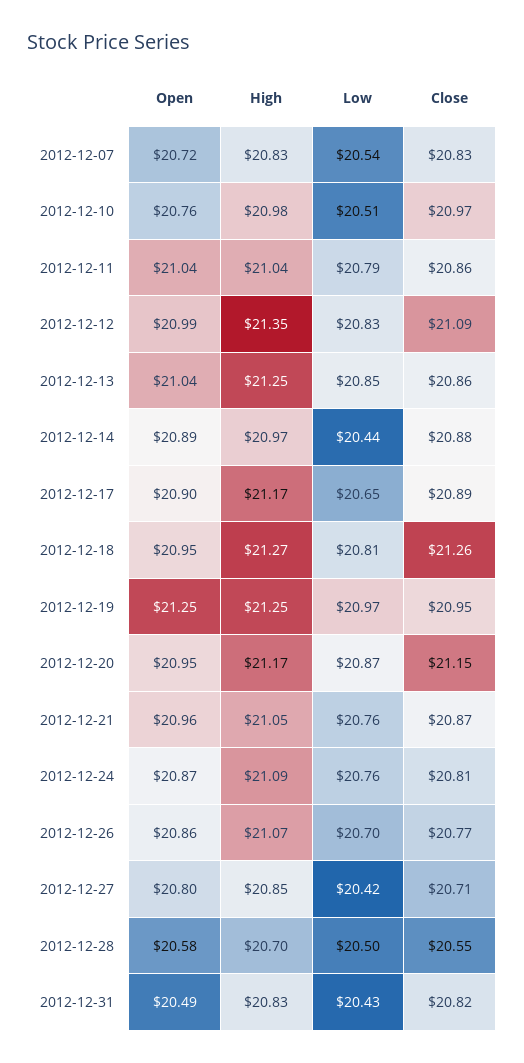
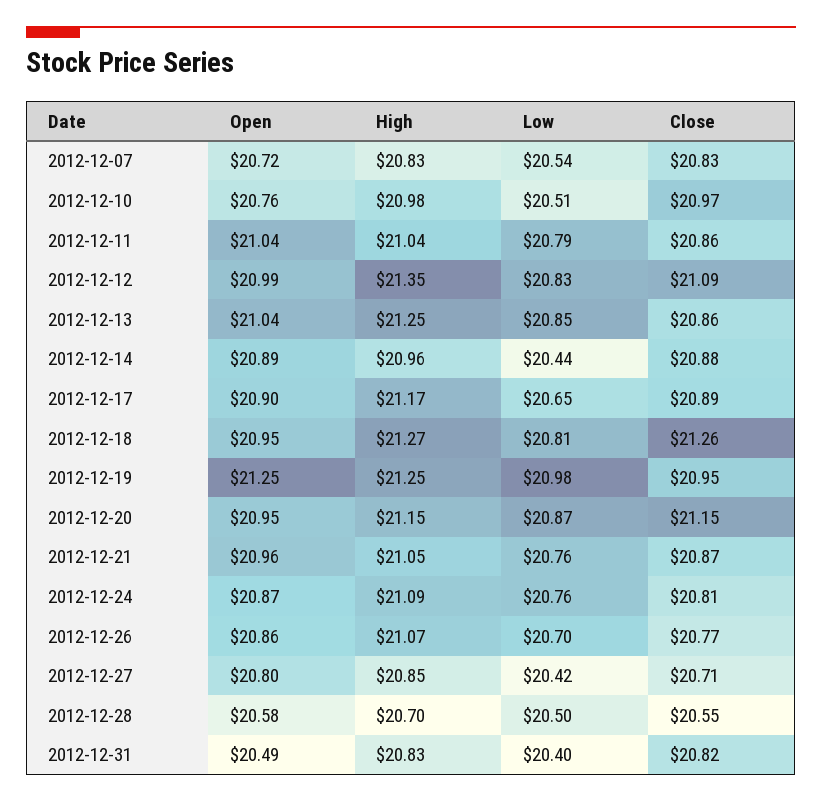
  {
    "Open": {
      "2012-12-07": 20.72,
      "2012-12-10": 20.76,
      "2012-12-11": 21.04,
      "2012-12-12": 20.99,
      "2012-12-13": 21.04,
      "2012-12-14": 20.89,
      "2012-12-17": 20.9,
      "2012-12-18": 20.95,
      "2012-12-19": 21.25,
      "2012-12-20": 20.95,
      "2012-12-21": 20.96,
      "2012-12-24": 20.87,
      "2012-12-26": 20.86,
      "2012-12-27": 20.8,
      "2012-12-28": 20.58,
      "2012-12-31": 20.49
    },
    "High": {
      "2012-12-07": 20.83,
      "2012-12-10": 20.98,
      "2012-12-11": 21.04,
      "2012-12-12": 21.35,
      "2012-12-13": 21.25,
-     "2012-12-14": 20.97,
+     "2012-12-14": 20.96,
      "2012-12-17": 21.17,
      "2012-12-18": 21.27,
      "2012-12-19": 21.25,
-     "2012-12-20": 21.17,
+     "2012-12-20": 21.15,
      "2012-12-21": 21.05,
      "2012-12-24": 21.09,
      "2012-12-26": 21.07,
      "2012-12-27": 20.85,
      "2012-12-28": 20.7,
      "2012-12-31": 20.83
    },
    "Low": {
      "2012-12-07": 20.54,
      "2012-12-10": 20.51,
      "2012-12-11": 20.79,
      "2012-12-12": 20.83,
      "2012-12-13": 20.85,
      "2012-12-14": 20.44,
      "2012-12-17": 20.65,
      "2012-12-18": 20.81,
-     "2012-12-19": 20.97,
+     "2012-12-19": 20.98,
      "2012-12-20": 20.87,
      "2012-12-21": 20.76,
      "2012-12-24": 20.76,
      "2012-12-26": 20.7,
      "2012-12-27": 20.42,
      "2012-12-28": 20.5,
-     "2012-12-31": 20.43
+     "2012-12-31": 20.4
    },
    "Close": {
      "2012-12-07": 20.83,
      "2012-12-10": 20.97,
      "2012-12-11": 20.86,
      "2012-12-12": 21.09,
      "2012-12-13": 20.86,
      "2012-12-14": 20.88,
      "2012-12-17": 20.89,
      "2012-12-18": 21.26,
      "2012-12-19": 20.95,
      "2012-12-20": 21.15,
      "2012-12-21": 20.87,
      "2012-12-24": 20.81,
      "2012-12-26": 20.77,
      "2012-12-27": 20.71,
      "2012-12-28": 20.55,
      "2012-12-31": 20.82
    }
  }

